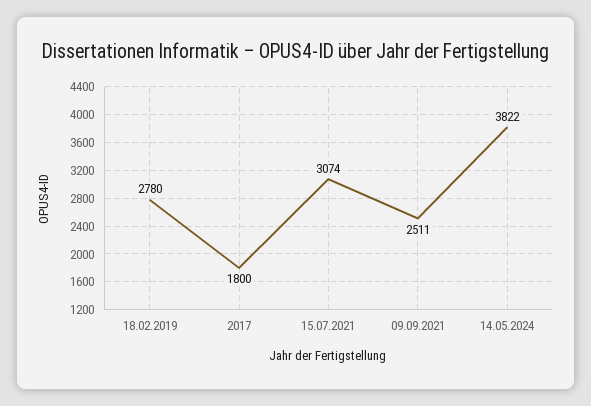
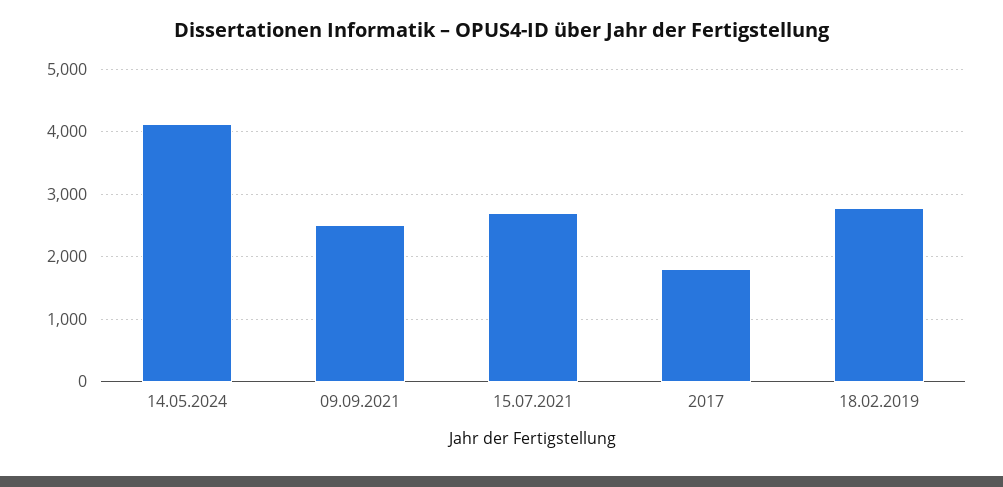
  {
    "18.02.2019": 2780,
    "2017": 1800,
-   "15.07.2021": 3074,
+   "15.07.2021": 2700,
    "09.09.2021": 2511,
-   "14.05.2024": 3822
+   "14.05.2024": 4100
  }

